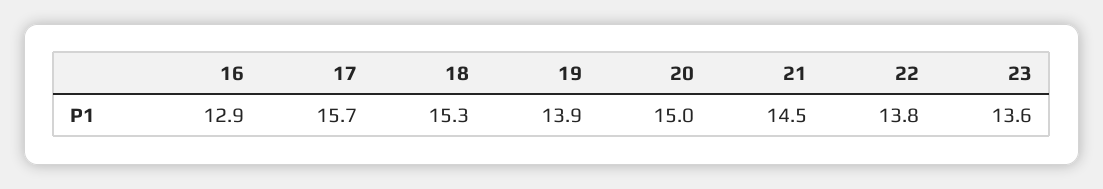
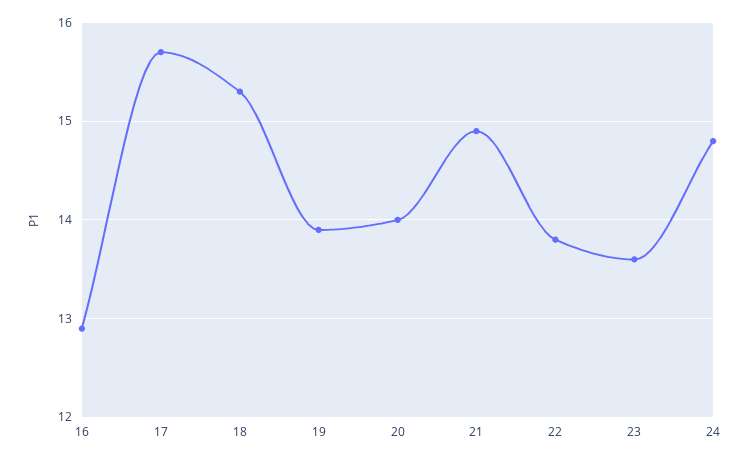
  {
    "16": 12.9,
    "17": 15.7,
    "18": 15.3,
    "19": 13.9,
-   "20": 15,
+   "20": 14,
-   "21": 14.5,
+   "21": 14.9,
    "22": 13.8,
-   "23": 13.6
+   "23": 13.6,
+   "24": 14.8
  }

